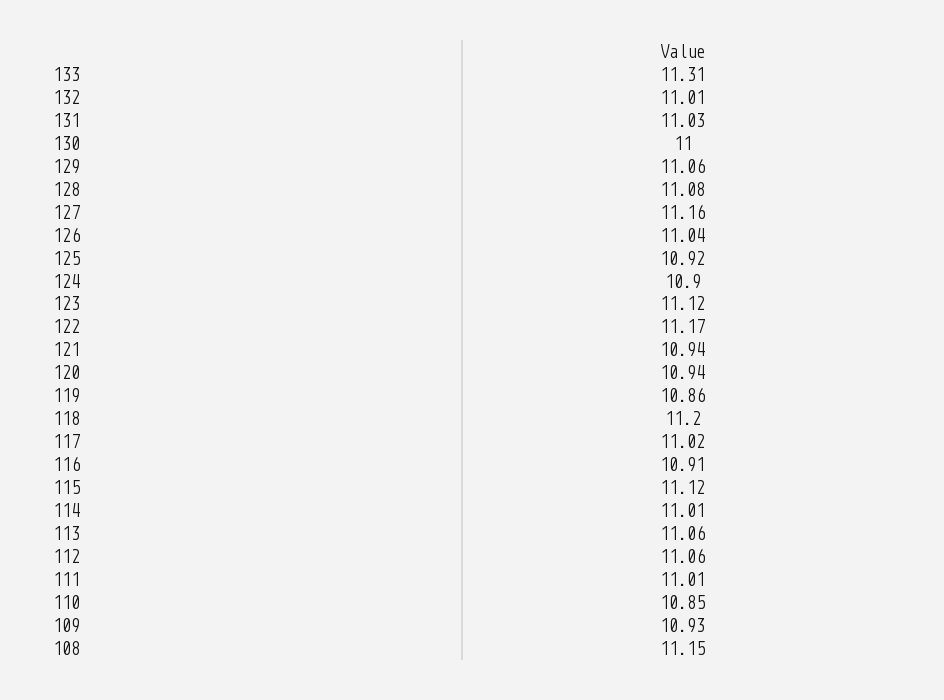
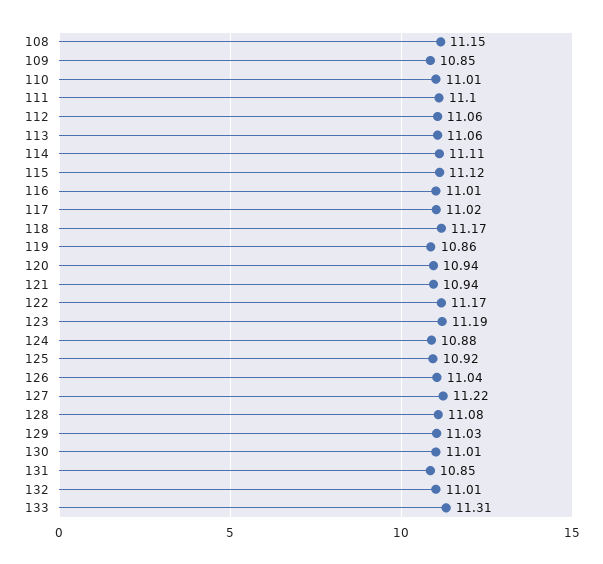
  {
    "133": 11.31,
    "132": 11.01,
-   "131": 11.03,
+   "131": 10.85,
-   "130": 11,
+   "130": 11.01,
-   "129": 11.06,
+   "129": 11.03,
    "128": 11.08,
-   "127": 11.16,
+   "127": 11.22,
    "126": 11.04,
    "125": 10.92,
-   "124": 10.9,
+   "124": 10.88,
-   "123": 11.12,
+   "123": 11.19,
    "122": 11.17,
    "121": 10.94,
    "120": 10.94,
    "119": 10.86,
-   "118": 11.2,
+   "118": 11.17,
    "117": 11.02,
-   "116": 10.91,
+   "116": 11.01,
    "115": 11.12,
-   "114": 11.01,
+   "114": 11.11,
    "113": 11.06,
    "112": 11.06,
-   "111": 11.01,
+   "111": 11.1,
-   "110": 10.85,
+   "110": 11.01,
-   "109": 10.93,
+   "109": 10.85,
    "108": 11.15
  }

